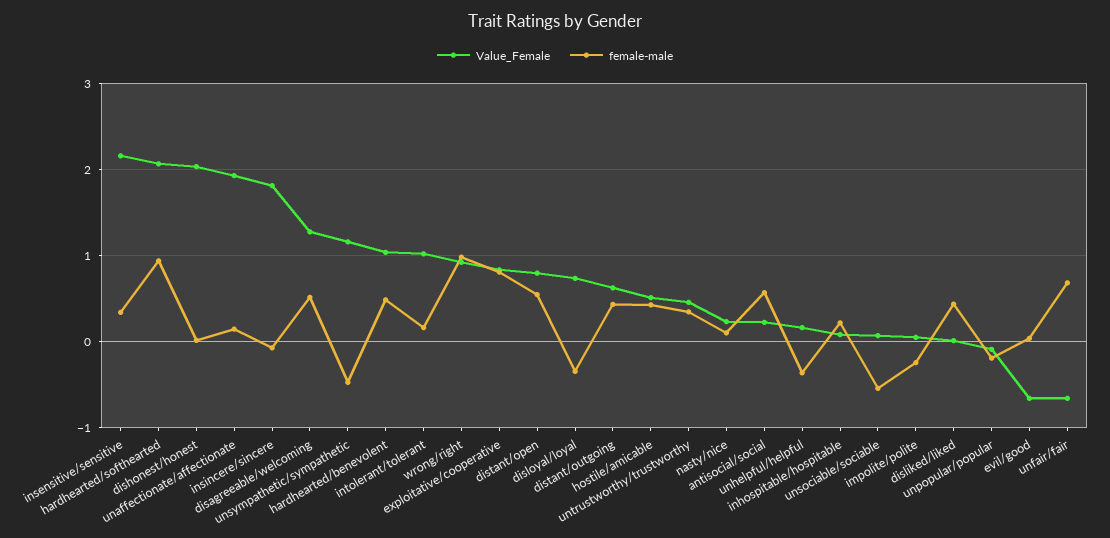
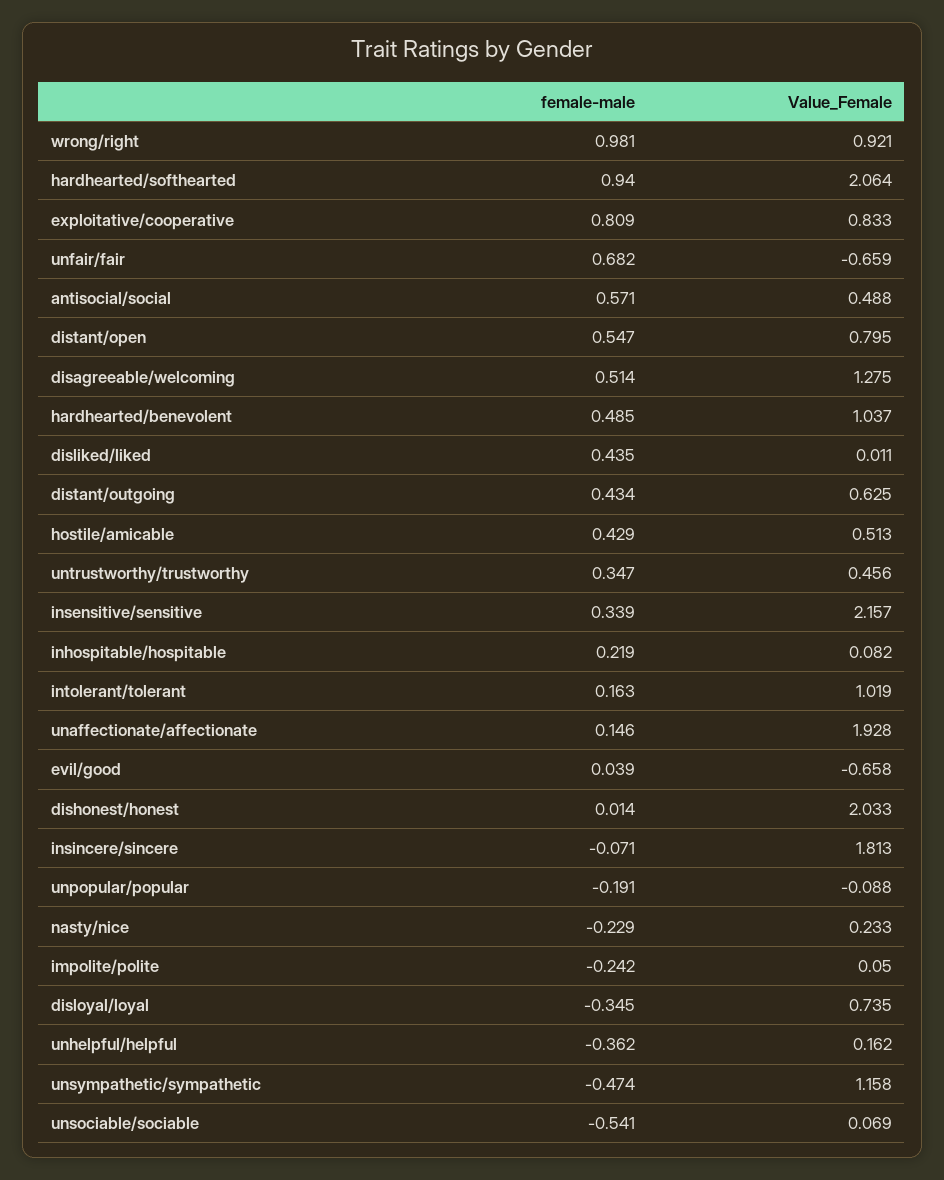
  {
    "Value_Female": {
      "insensitive/sensitive": 2.157,
      "hardhearted/softhearted": 2.064,
      "dishonest/honest": 2.033,
      "unaffectionate/affectionate": 1.928,
      "insincere/sincere": 1.813,
      "disagreeable/welcoming": 1.275,
      "unsympathetic/sympathetic": 1.158,
      "hardhearted/benevolent": 1.037,
      "intolerant/tolerant": 1.019,
      "wrong/right": 0.921,
      "exploitative/cooperative": 0.833,
      "distant/open": 0.795,
      "disloyal/loyal": 0.735,
      "distant/outgoing": 0.625,
      "hostile/amicable": 0.513,
      "untrustworthy/trustworthy": 0.456,
      "nasty/nice": 0.233,
-     "antisocial/social": 0.2,
+     "antisocial/social": 0.488,
      "unhelpful/helpful": 0.162,
      "inhospitable/hospitable": 0.082,
      "unsociable/sociable": 0.069,
      "impolite/polite": 0.05,
      "disliked/liked": 0.011,
      "unpopular/popular": -0.088,
      "evil/good": -0.658,
      "unfair/fair": -0.659
    },
    "female-male": {
      "insensitive/sensitive": 0.339,
      "hardhearted/softhearted": 0.94,
      "dishonest/honest": 0.014,
      "unaffectionate/affectionate": 0.146,
      "insincere/sincere": -0.071,
      "disagreeable/welcoming": 0.514,
      "unsympathetic/sympathetic": -0.474,
      "hardhearted/benevolent": 0.485,
      "intolerant/tolerant": 0.163,
      "wrong/right": 0.981,
      "exploitative/cooperative": 0.809,
      "distant/open": 0.547,
      "disloyal/loyal": -0.345,
      "distant/outgoing": 0.434,
      "hostile/amicable": 0.429,
      "untrustworthy/trustworthy": 0.347,
-     "nasty/nice": 0.1,
+     "nasty/nice": -0.229,
      "antisocial/social": 0.571,
      "unhelpful/helpful": -0.362,
      "inhospitable/hospitable": 0.219,
      "unsociable/sociable": -0.541,
      "impolite/polite": -0.242,
      "disliked/liked": 0.435,
      "unpopular/popular": -0.191,
      "evil/good": 0.039,
      "unfair/fair": 0.682
    }
  }

